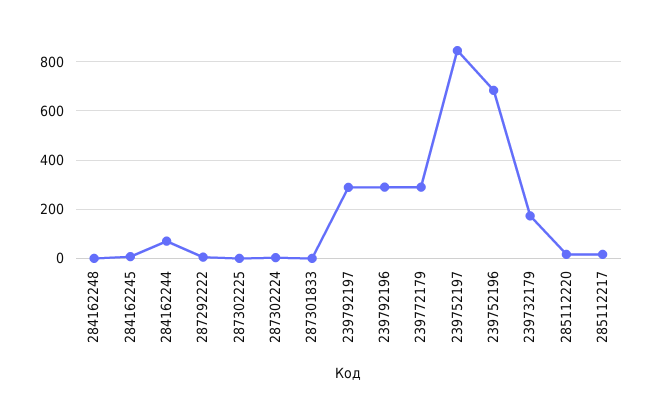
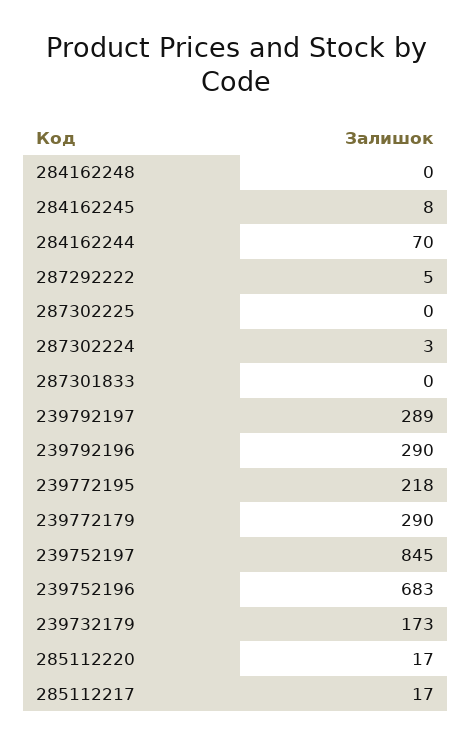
  {
    "284162248": 0,
    "284162245": 8,
    "284162244": 70,
    "287292222": 5,
    "287302225": 0,
    "287302224": 3,
    "287301833": 0,
    "239792197": 289,
    "239792196": 290,
    "239772179": 290,
    "239752197": 845,
    "239752196": 683,
    "239732179": 173,
    "285112220": 17,
-   "285112217": 17
+   "285112217": 17,
+   "239772195": 218
  }

